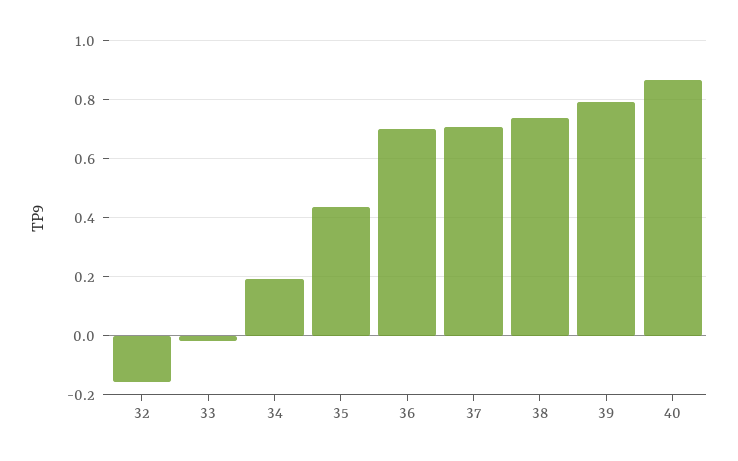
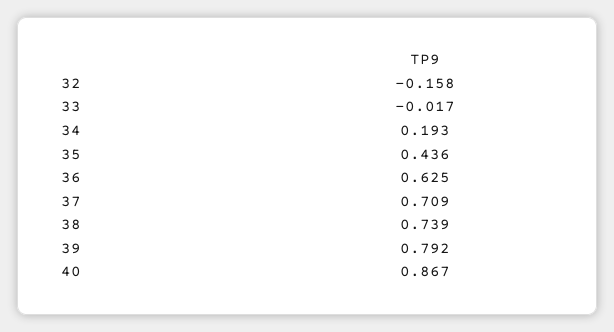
  {
    "32": -0.158,
    "33": -0.017,
    "34": 0.193,
    "35": 0.436,
-   "36": 0.7,
+   "36": 0.625,
    "37": 0.709,
    "38": 0.739,
    "39": 0.792,
    "40": 0.867
  }

